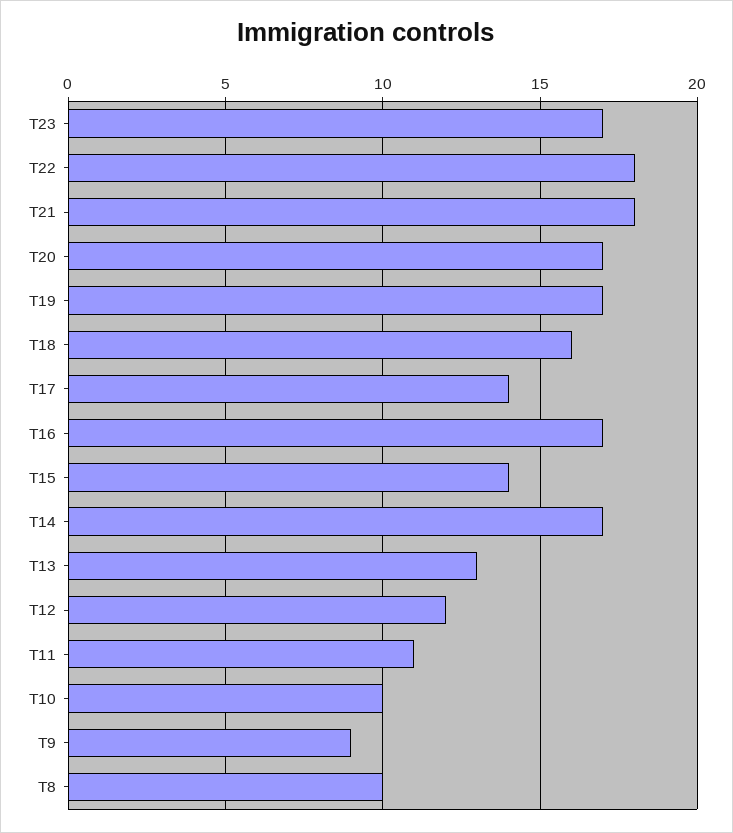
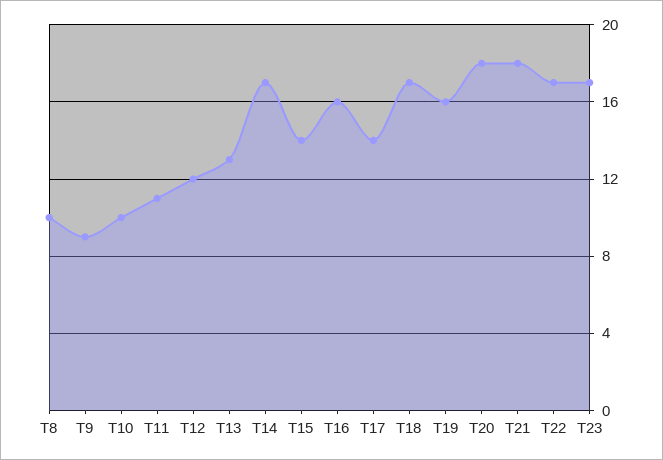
  {
    "T23": 17,
-   "T22": 18,
+   "T22": 17,
    "T21": 18,
-   "T20": 17,
+   "T20": 18,
-   "T19": 17,
+   "T19": 16,
-   "T18": 16,
+   "T18": 17,
    "T17": 14,
-   "T16": 17,
+   "T16": 16,
    "T15": 14,
    "T14": 17,
    "T13": 13,
    "T12": 12,
    "T11": 11,
    "T10": 10,
    "T9": 9,
    "T8": 10
  }

